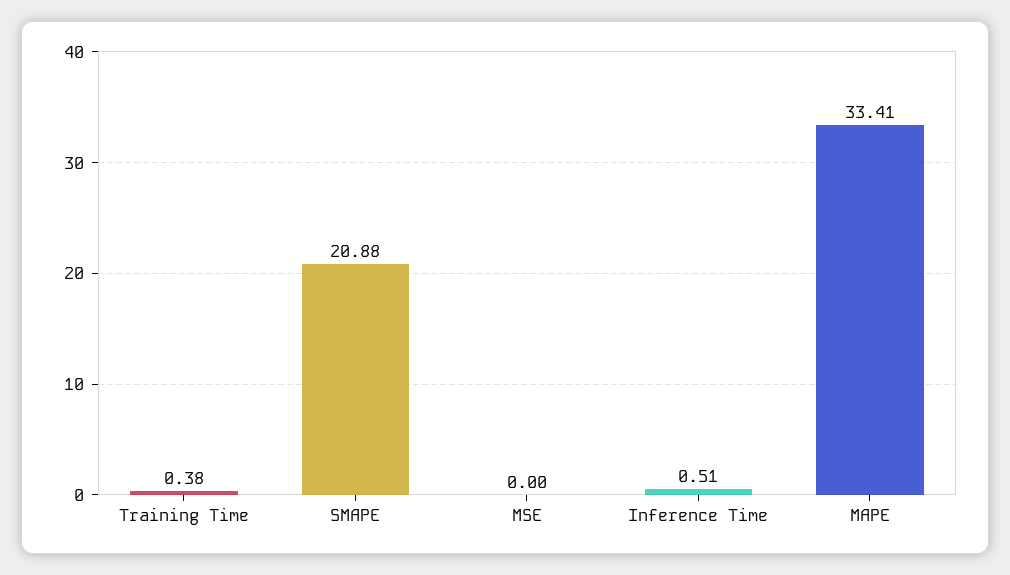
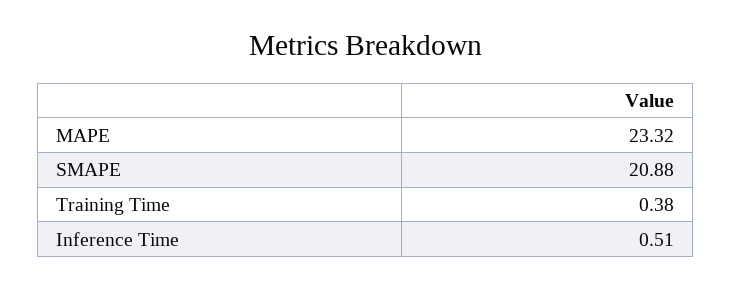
  {
    "Training Time": 0.38,
    "SMAPE": 20.88,
-   "MSE": 0,
    "Inference Time": 0.51,
-   "MAPE": 33.41
+   "MAPE": 23.32
  }

